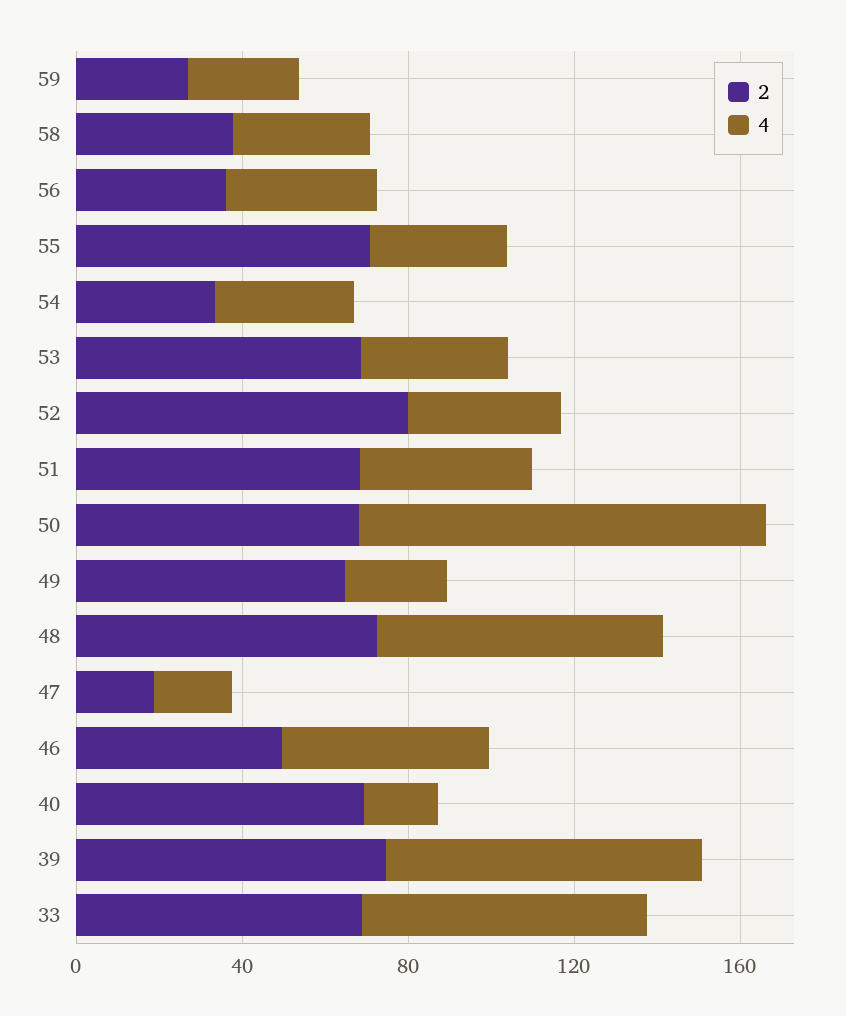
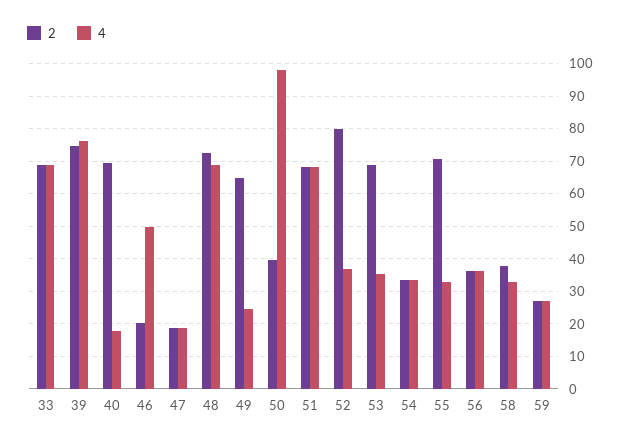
  {
    "2": {
      "59": 26,
      "58": 38,
      "56": 36,
      "55": 70,
      "54": 34,
      "53": 68,
      "52": 80,
      "51": 68,
-     "50": 70,
+     "50": 40,
      "49": 64,
      "48": 72,
      "47": 18,
-     "46": 50,
+     "46": 20,
      "40": 70,
      "39": 74,
      "33": 68
    },
    "4": {
      "59": 26,
      "58": 34,
      "56": 36,
      "55": 34,
      "54": 34,
      "53": 36,
      "52": 36,
-     "51": 40,
+     "51": 68,
      "50": 98,
      "49": 24,
      "48": 68,
      "47": 18,
      "46": 50,
      "40": 18,
      "39": 76,
      "33": 68
    }
  }

